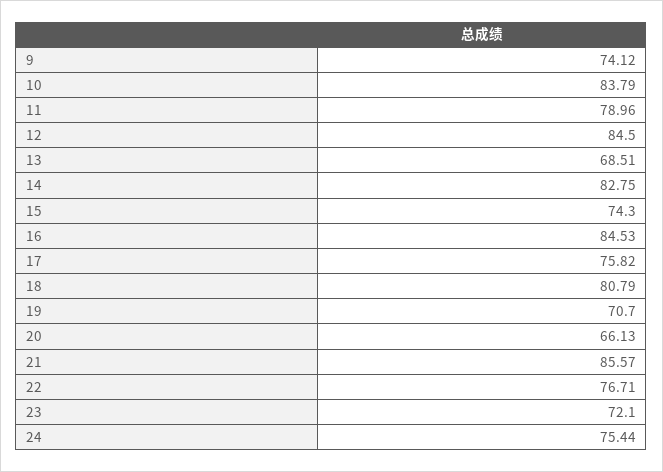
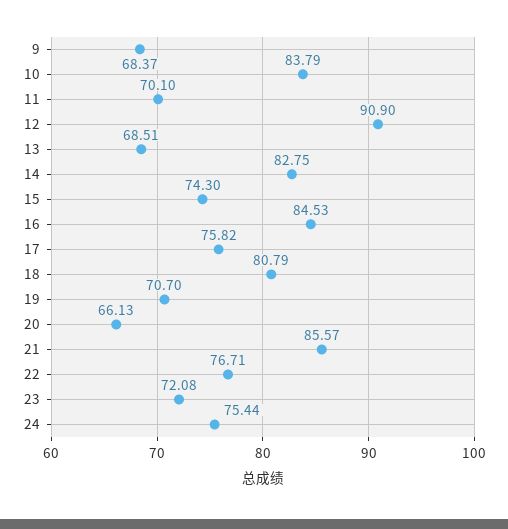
  {
-   "9": 74.12,
+   "9": 68.37,
    "10": 83.79,
-   "11": 78.96,
+   "11": 70.1,
-   "12": 84.5,
+   "12": 90.9,
    "13": 68.51,
    "14": 82.75,
    "15": 74.3,
    "16": 84.53,
    "17": 75.82,
    "18": 80.79,
    "19": 70.7,
    "20": 66.13,
    "21": 85.57,
    "22": 76.71,
-   "23": 72.1,
+   "23": 72.08,
    "24": 75.44
  }

